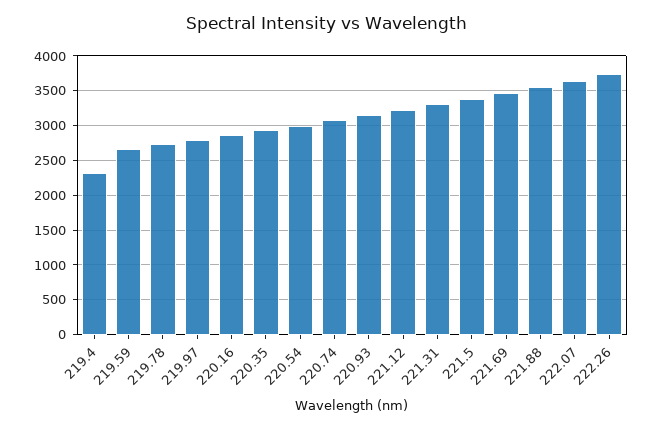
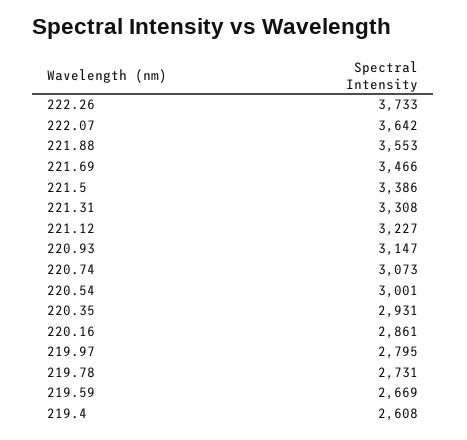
  {
-   "219.4": 2300,
+   "219.4": 2608,
    "219.59": 2669,
    "219.78": 2731,
    "219.97": 2795,
    "220.16": 2861,
    "220.35": 2931,
    "220.54": 3001,
    "220.74": 3073,
    "220.93": 3147,
    "221.12": 3227,
    "221.31": 3308,
    "221.5": 3386,
    "221.69": 3466,
    "221.88": 3553,
    "222.07": 3642,
    "222.26": 3733
  }

